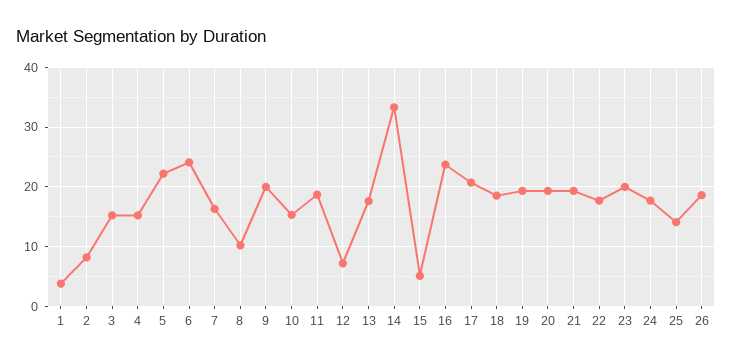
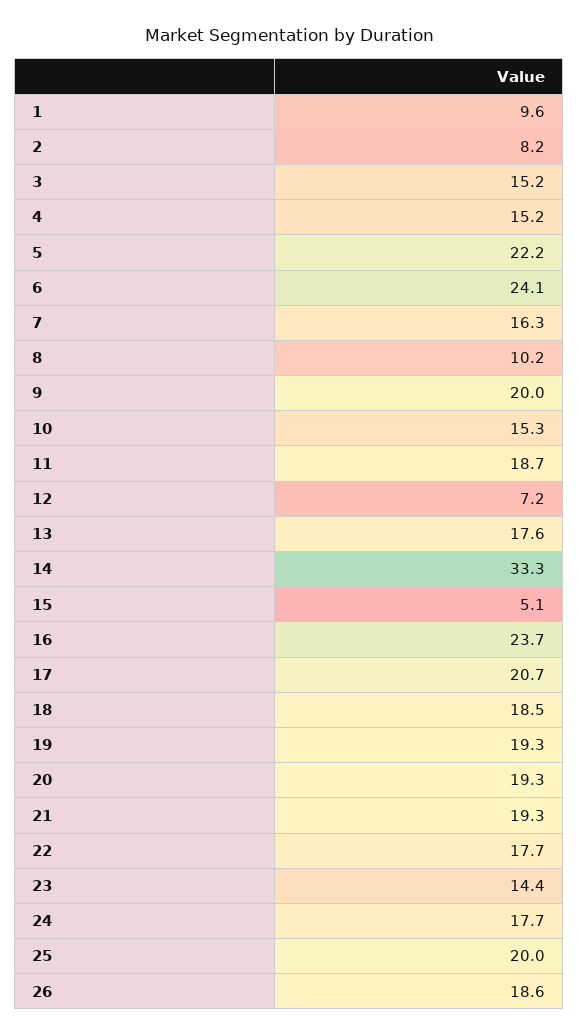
  {
-   "1": 4,
+   "1": 9.6,
    "2": 8.2,
    "3": 15.2,
    "4": 15.2,
    "5": 22.2,
    "6": 24.1,
    "7": 16.3,
    "8": 10.2,
    "9": 20,
    "10": 15.3,
    "11": 18.7,
    "12": 7.2,
    "13": 17.6,
    "14": 33.3,
    "15": 5.1,
    "16": 23.7,
    "17": 20.7,
    "18": 18.5,
    "19": 19.3,
    "20": 19.3,
    "21": 19.3,
    "22": 17.7,
-   "23": 20,
+   "23": 14.4,
    "24": 17.7,
-   "25": 14,
+   "25": 20,
    "26": 18.6
  }

